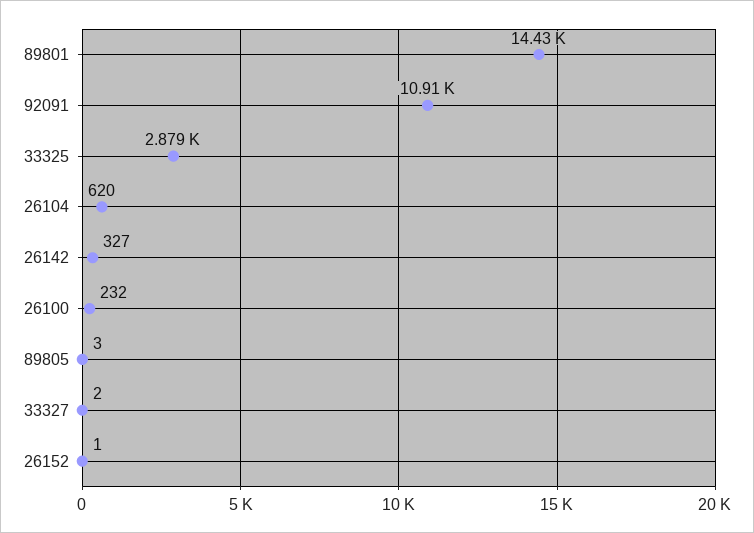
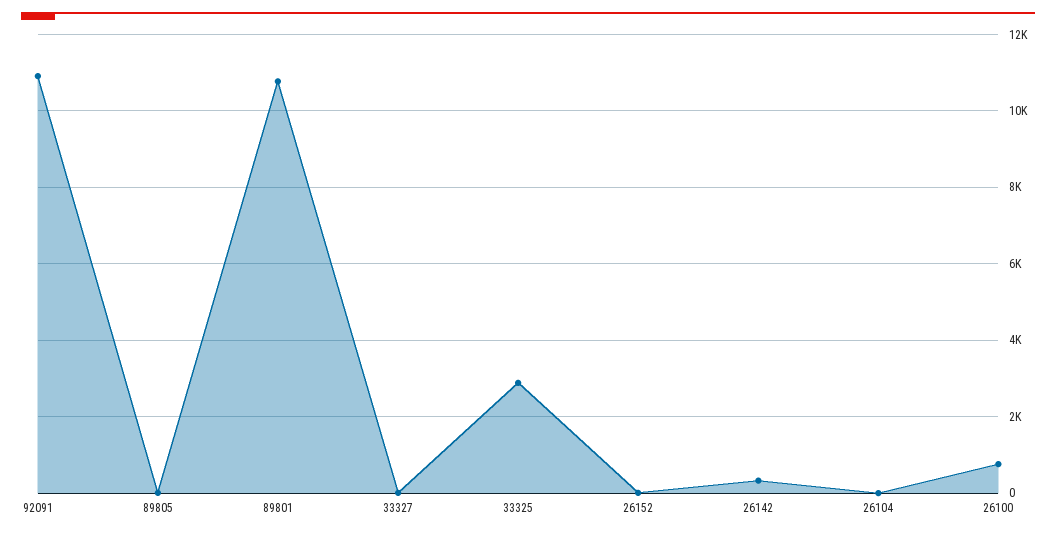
  {
-   "89801": 14430,
+   "89801": 10800,
    "92091": 10910,
    "33325": 2879,
-   "26104": 620,
+   "26104": 0,
    "26142": 327,
-   "26100": 232,
+   "26100": 800,
    "89805": 3,
    "33327": 2,
    "26152": 1
  }

